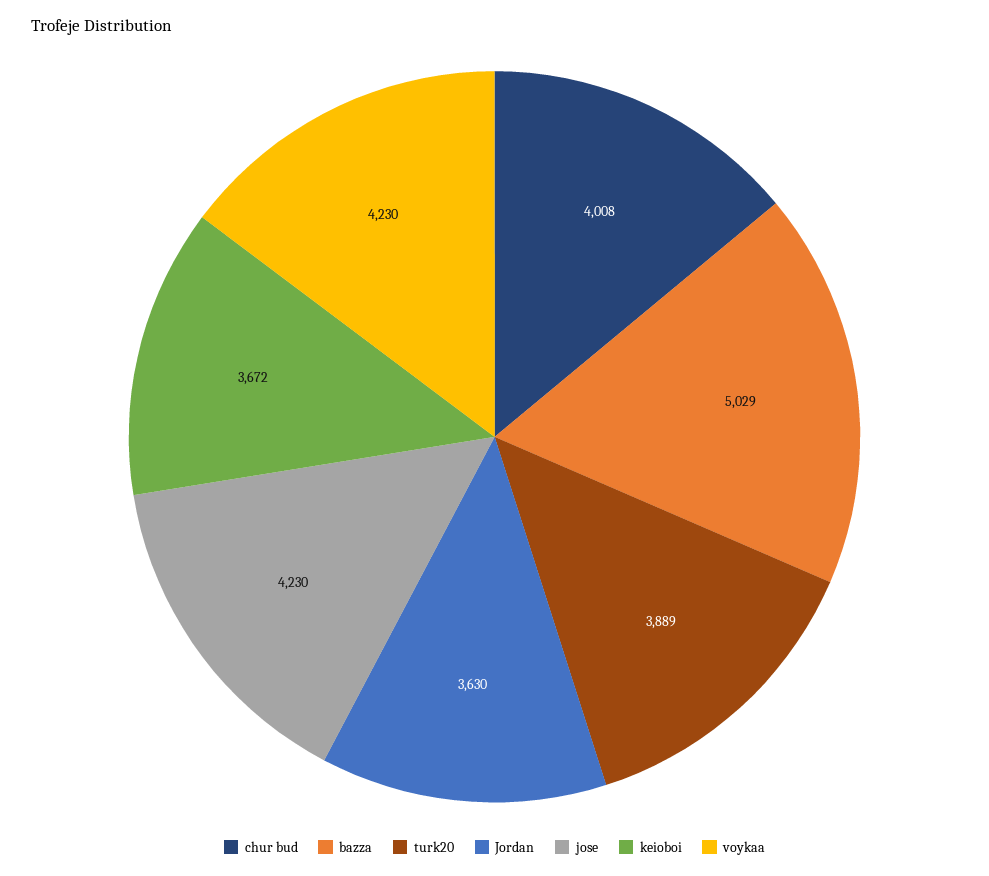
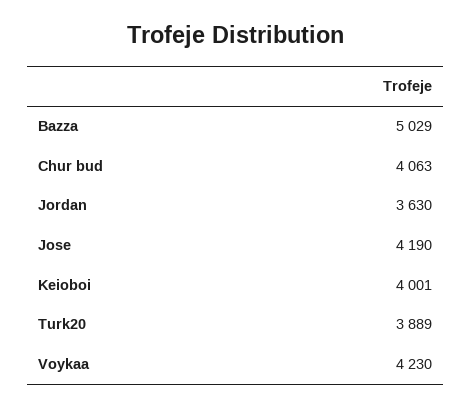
  {
-   "chur bud": 4008,
+   "chur bud": 4063,
    "bazza": 5029,
    "turk20": 3889,
    "Jordan": 3630,
-   "jose": 4230,
+   "jose": 4190,
-   "keioboi": 3672,
+   "keioboi": 4001,
    "voykaa": 4230
  }

